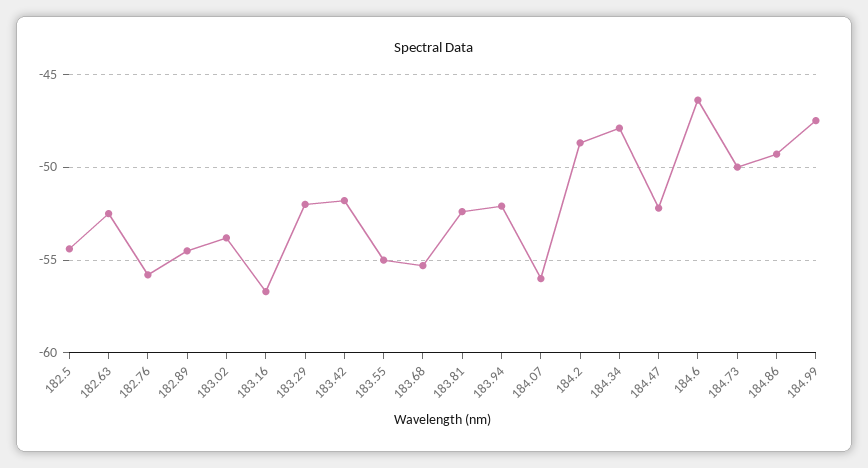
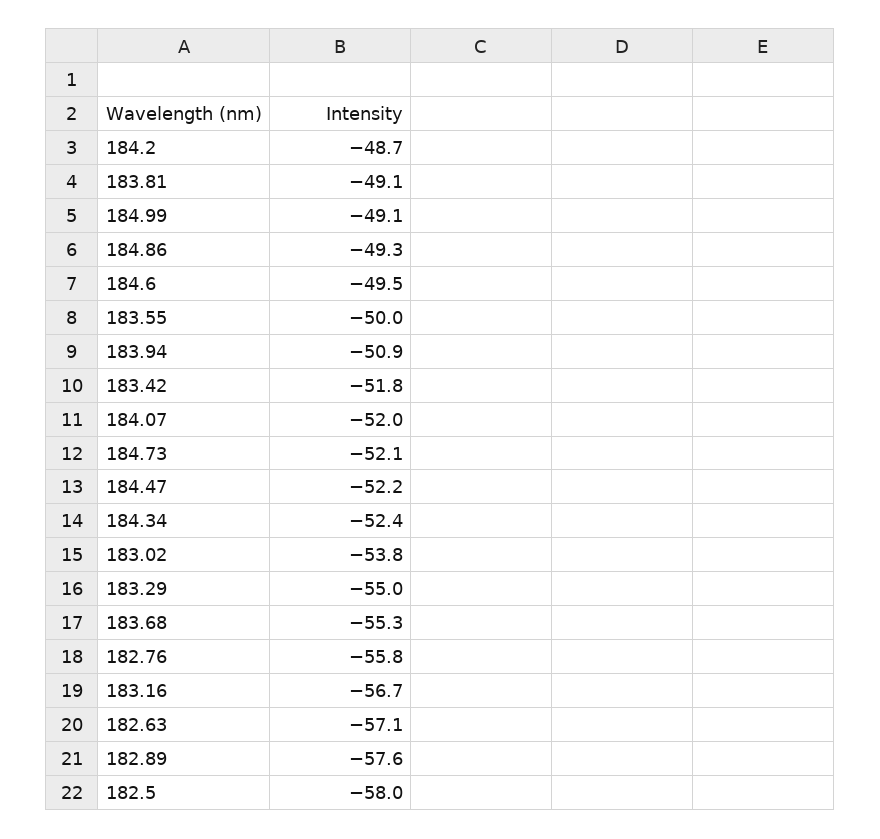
  {
-   "182.5": -54.5,
+   "182.5": -58,
-   "182.63": -52.5,
+   "182.63": -57.1,
    "182.76": -55.8,
-   "182.89": -54.5,
+   "182.89": -57.6,
    "183.02": -53.8,
    "183.16": -56.7,
-   "183.29": -52,
+   "183.29": -55,
    "183.42": -51.8,
-   "183.55": -55,
+   "183.55": -50,
    "183.68": -55.3,
-   "183.81": -52.5,
+   "183.81": -49.1,
-   "183.94": -52,
+   "183.94": -50.9,
-   "184.07": -56,
+   "184.07": -52,
    "184.2": -48.7,
-   "184.34": -48,
+   "184.34": -52.4,
    "184.47": -52.2,
-   "184.6": -46.5,
+   "184.6": -49.5,
-   "184.73": -50,
+   "184.73": -52.1,
    "184.86": -49.3,
-   "184.99": -47.5
+   "184.99": -49.1
  }

